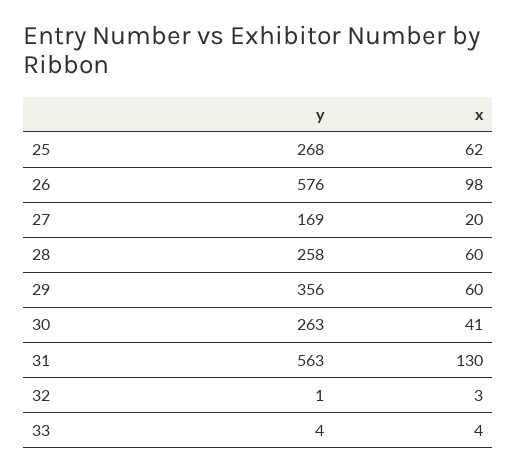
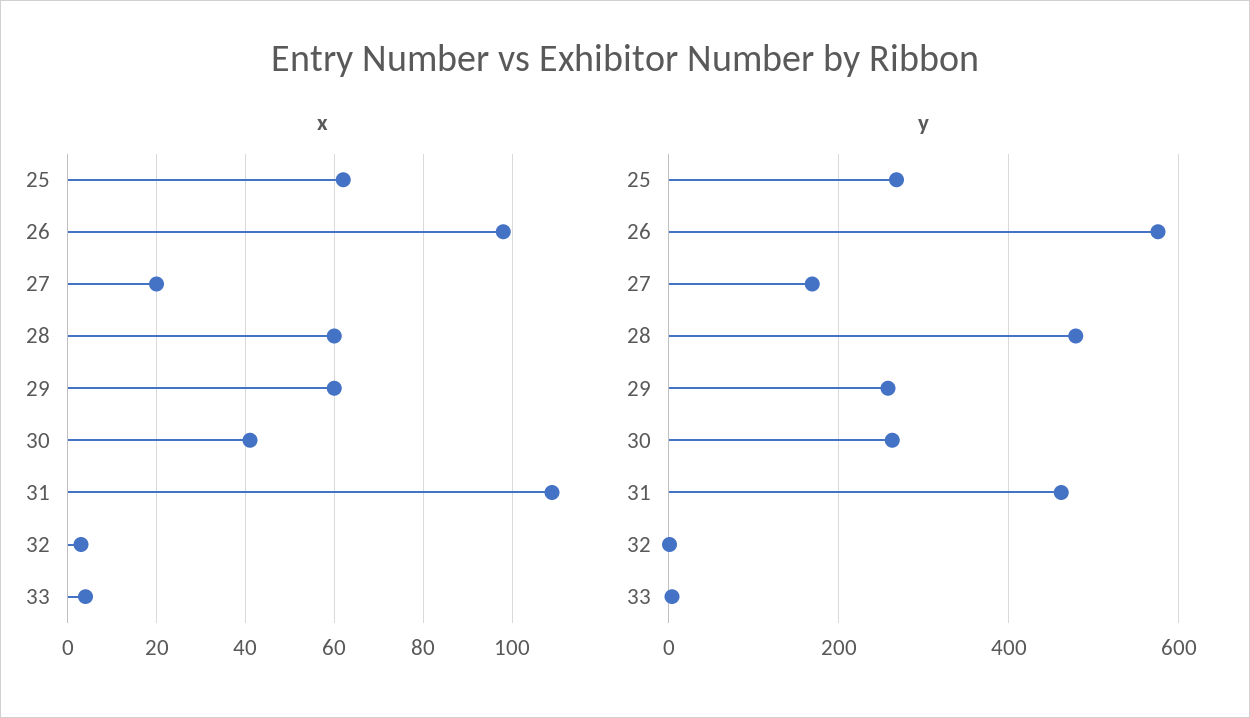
  {
    "y": {
      "25": 268,
      "26": 576,
      "27": 169,
-     "28": 258,
+     "28": 480,
-     "29": 356,
+     "29": 260,
      "30": 263,
-     "31": 563,
+     "31": 460,
      "32": 1,
      "33": 4
    },
    "x": {
      "25": 62,
      "26": 98,
      "27": 20,
      "28": 60,
      "29": 60,
      "30": 41,
-     "31": 130,
+     "31": 110,
      "32": 3,
      "33": 4
    }
  }

